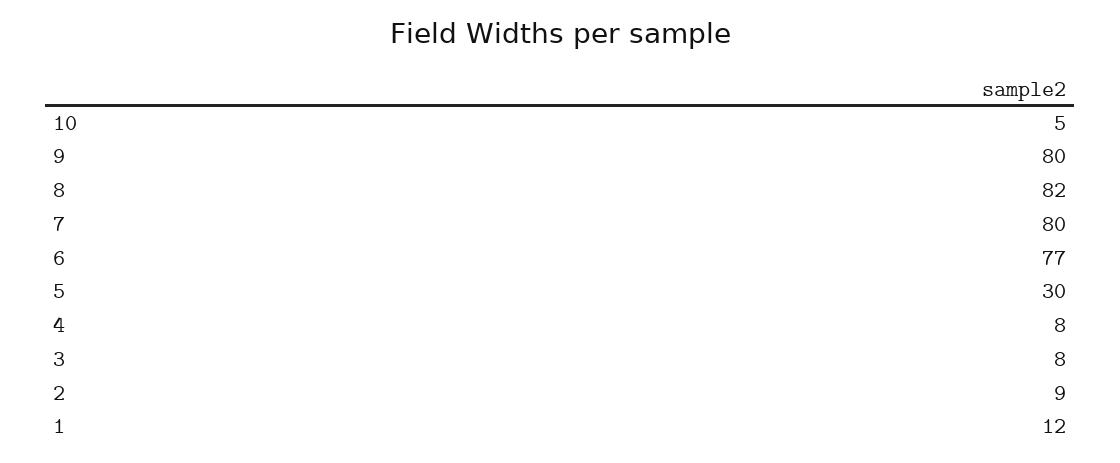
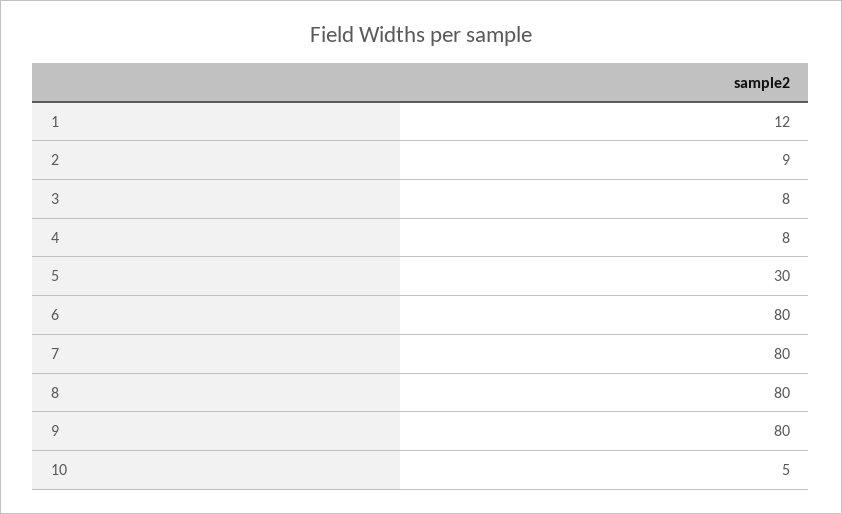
  {
    "10": 5,
    "9": 80,
-   "8": 82,
+   "8": 80,
    "7": 80,
-   "6": 77,
+   "6": 80,
    "5": 30,
    "4": 8,
    "3": 8,
    "2": 9,
    "1": 12
  }

